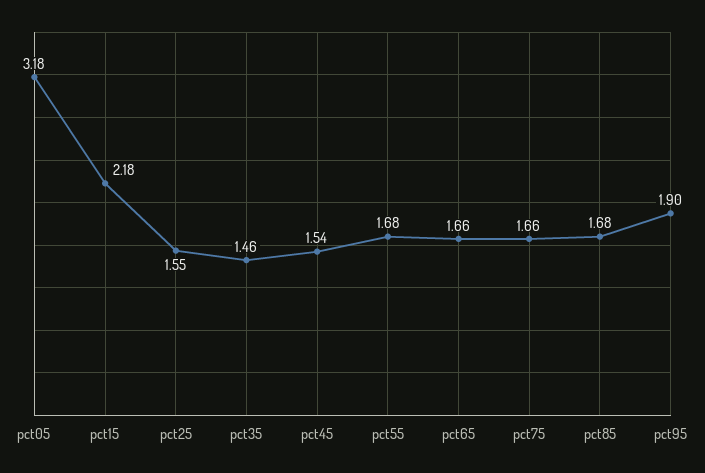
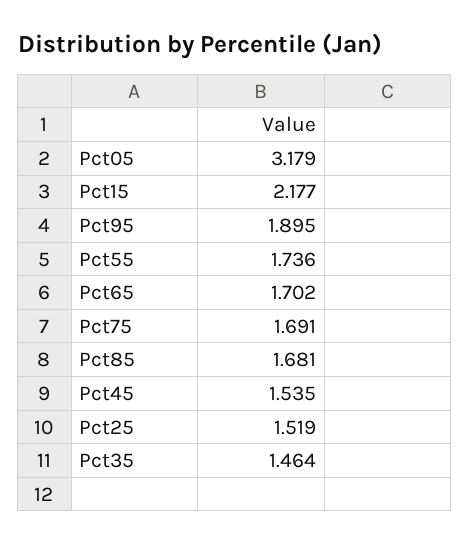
  {
    "pct05": 3.179,
    "pct15": 2.177,
-   "pct25": 1.55,
+   "pct25": 1.519,
    "pct35": 1.464,
    "pct45": 1.535,
-   "pct55": 1.68,
+   "pct55": 1.736,
-   "pct65": 1.66,
+   "pct65": 1.702,
-   "pct75": 1.66,
+   "pct75": 1.691,
    "pct85": 1.681,
    "pct95": 1.895
  }

